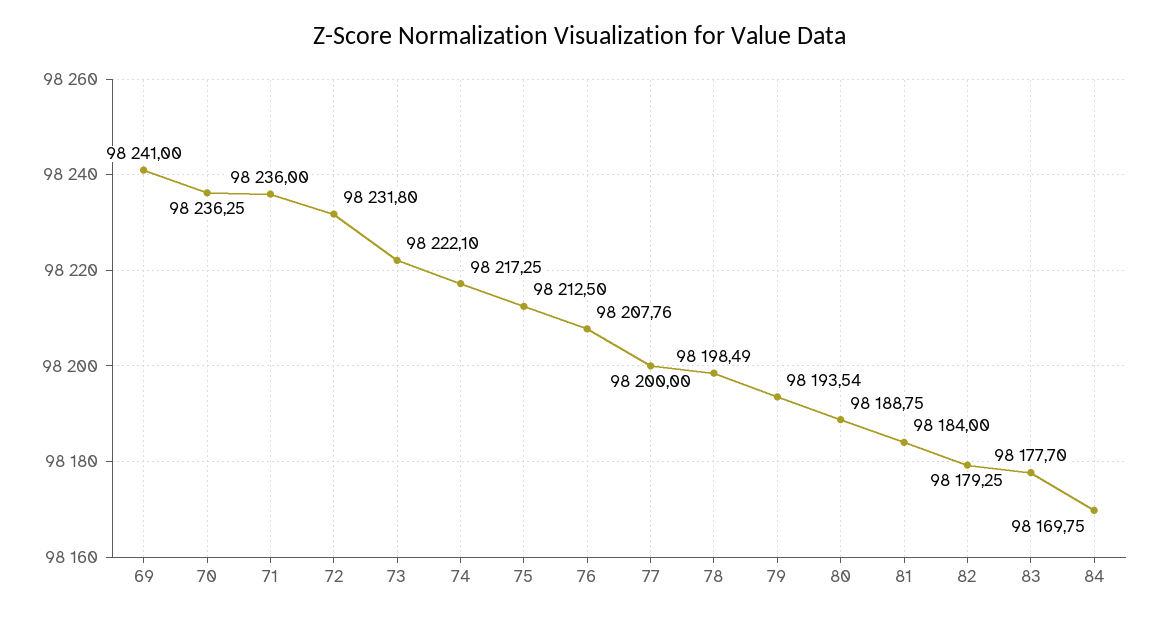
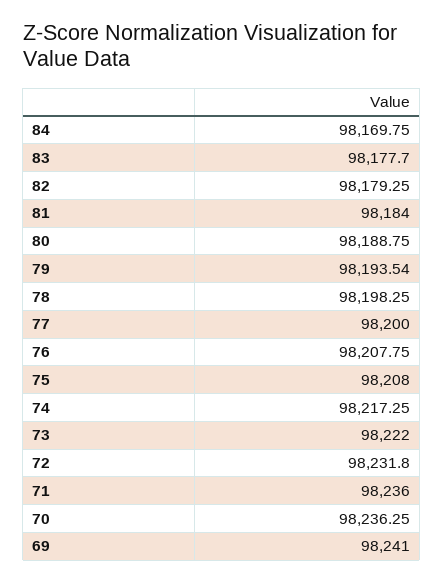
  {
    "69": 98241,
    "70": 98236.25,
    "71": 98236,
    "72": 98231.8,
-   "73": 98222.1,
+   "73": 98222,
    "74": 98217.25,
-   "75": 98212.5,
+   "75": 98208,
-   "76": 98207.76,
+   "76": 98207.75,
    "77": 98200,
-   "78": 98198.49,
+   "78": 98198.25,
    "79": 98193.54,
    "80": 98188.75,
    "81": 98184,
    "82": 98179.25,
    "83": 98177.7,
    "84": 98169.75
  }

